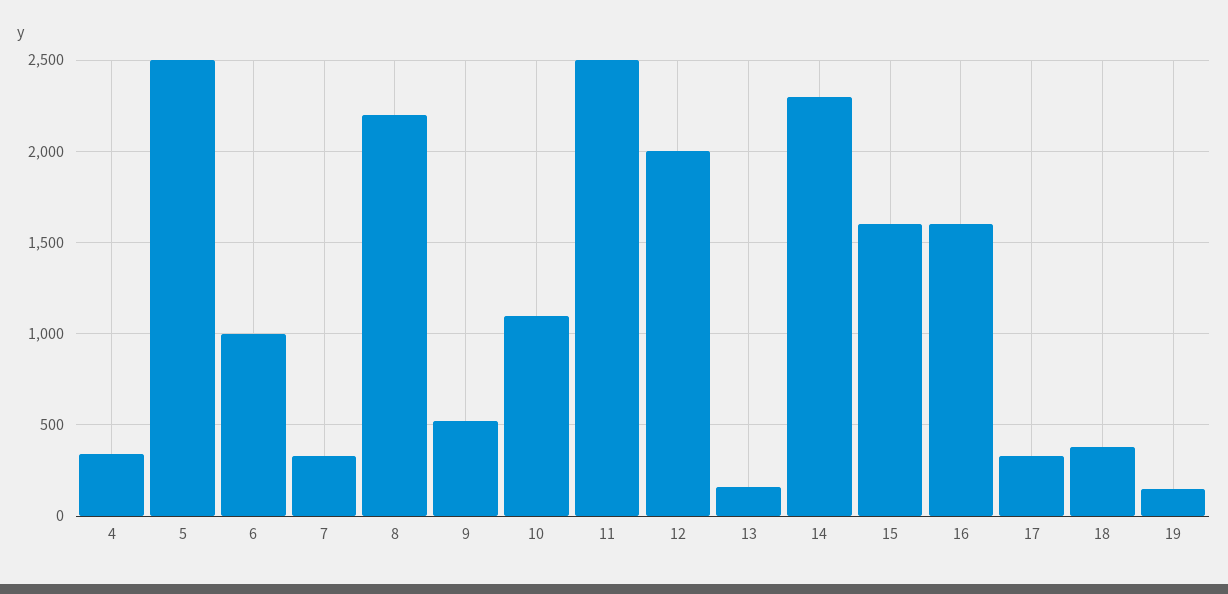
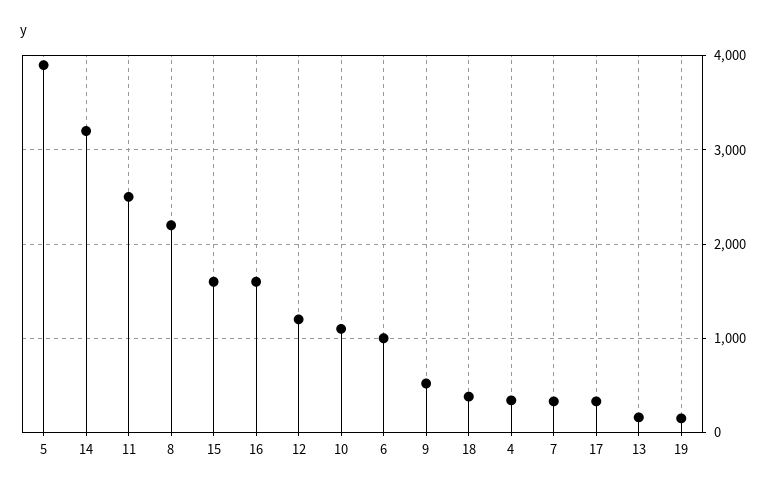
  {
    "4": 350,
-   "5": 2500,
+   "5": 3900,
    "6": 1000,
    "7": 350,
    "8": 2200,
    "9": 500,
    "10": 1100,
    "11": 2500,
-   "12": 2000,
+   "12": 1200,
    "13": 150,
-   "14": 2300,
+   "14": 3200,
    "15": 1600,
    "16": 1600,
    "17": 350,
    "18": 400,
    "19": 150
  }

